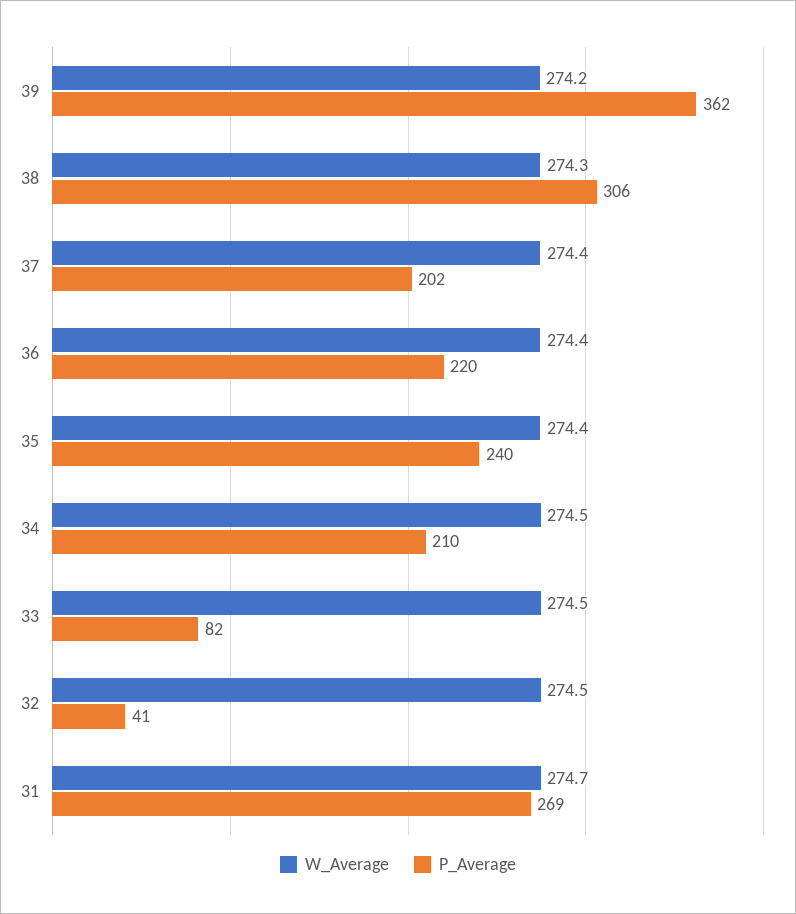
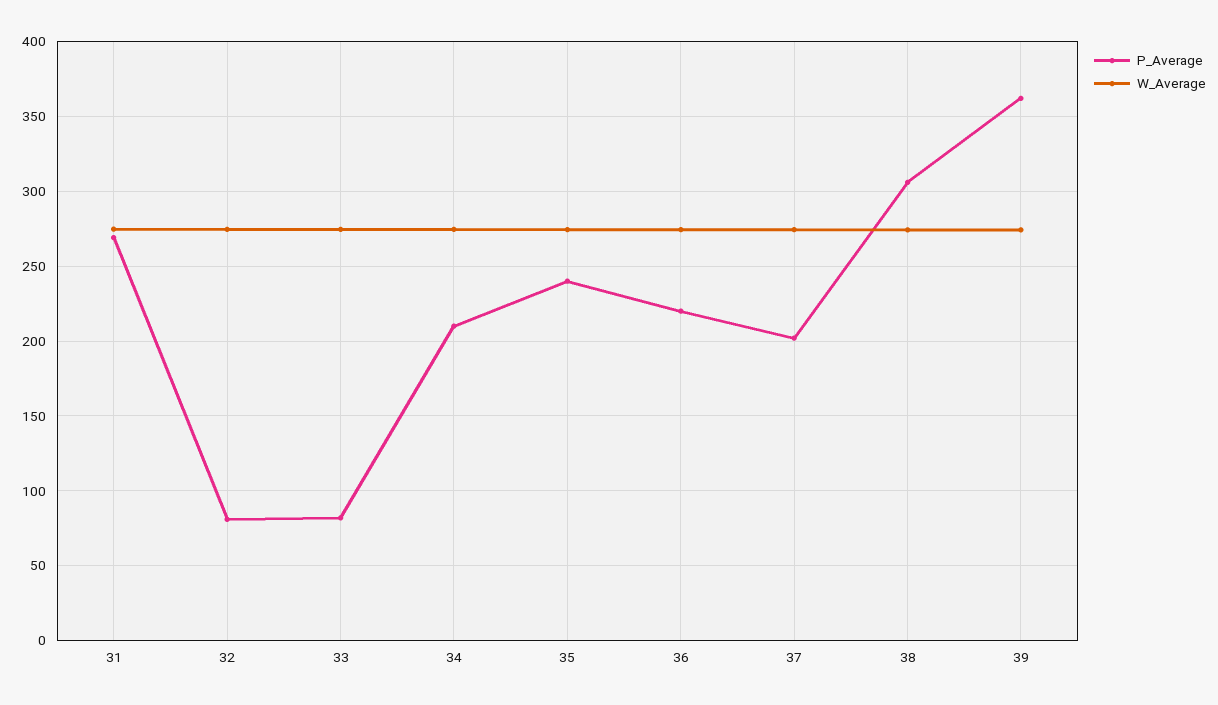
  {
    "W_Average": {
      "39": 274.2,
      "38": 274.3,
      "37": 274.4,
      "36": 274.4,
      "35": 274.4,
      "34": 274.5,
      "33": 274.5,
      "32": 274.5,
      "31": 274.7
    },
    "P_Average": {
      "39": 362,
      "38": 306,
      "37": 202,
      "36": 220,
      "35": 240,
      "34": 210,
      "33": 82,
-     "32": 41,
+     "32": 80,
      "31": 269
    }
  }

